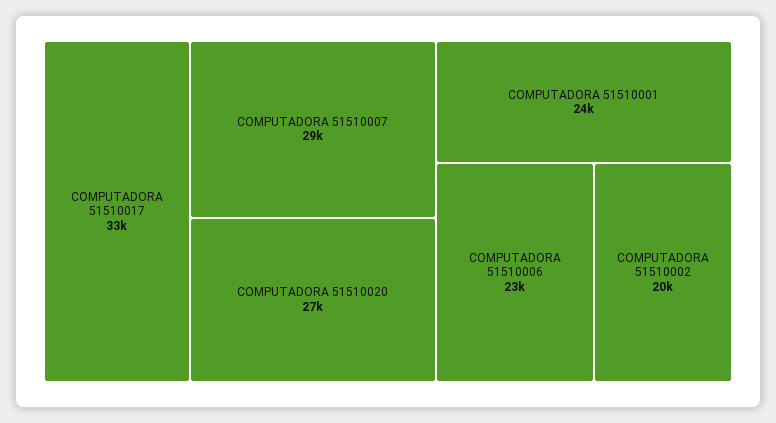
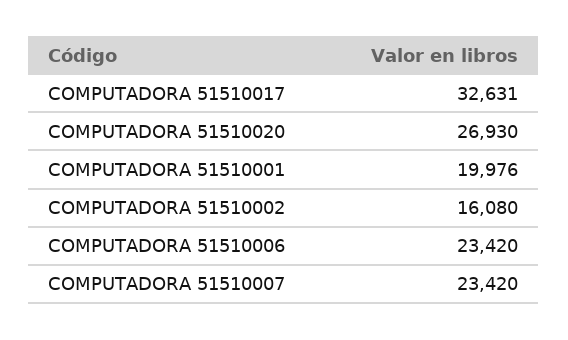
  {
    "COMPUTADORA 51510017": 32631,
-   "COMPUTADORA 51510007": 29000,
+   "COMPUTADORA 51510007": 23420,
    "COMPUTADORA 51510020": 26930,
-   "COMPUTADORA 51510001": 24000,
+   "COMPUTADORA 51510001": 19976,
    "COMPUTADORA 51510006": 23420,
-   "COMPUTADORA 51510002": 20000
+   "COMPUTADORA 51510002": 16080
  }

